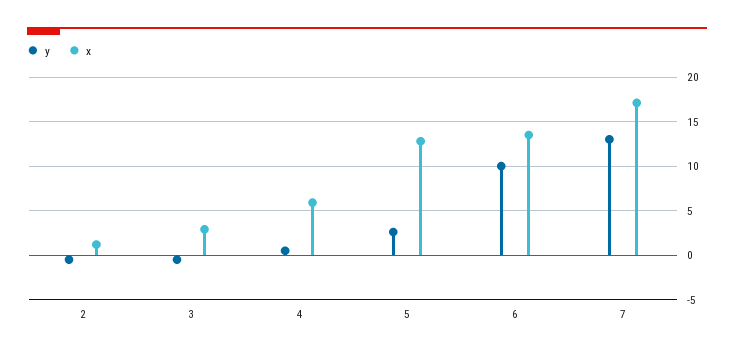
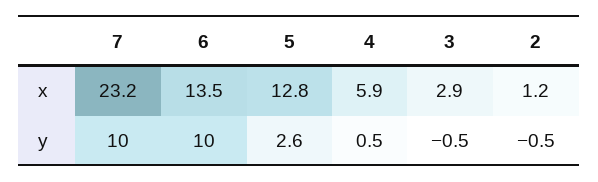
  {
    "y": {
      "2": -0.5,
      "3": -0.5,
      "4": 0.5,
      "5": 2.6,
      "6": 10,
-     "7": 13
+     "7": 10
    },
    "x": {
      "2": 1.2,
      "3": 2.9,
      "4": 5.9,
      "5": 12.8,
      "6": 13.5,
-     "7": 17
+     "7": 23.2
    }
  }

